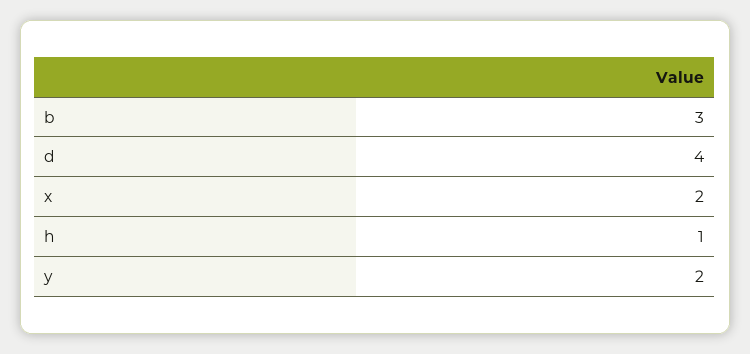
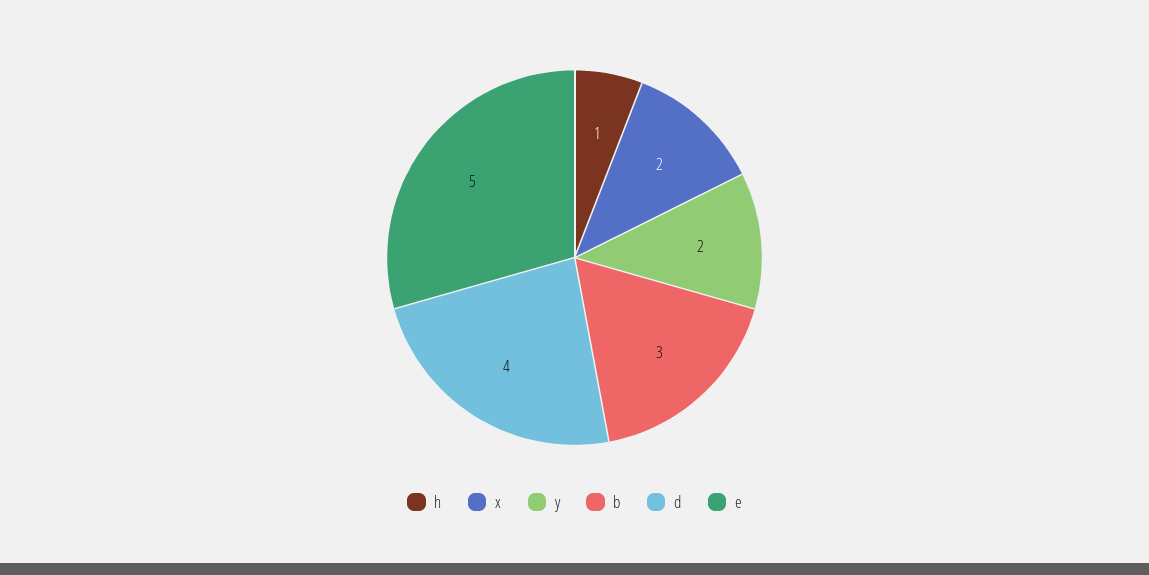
  {
    "b": 3,
    "d": 4,
    "x": 2,
    "h": 1,
-   "y": 2
+   "y": 2,
+   "e": 5
  }

